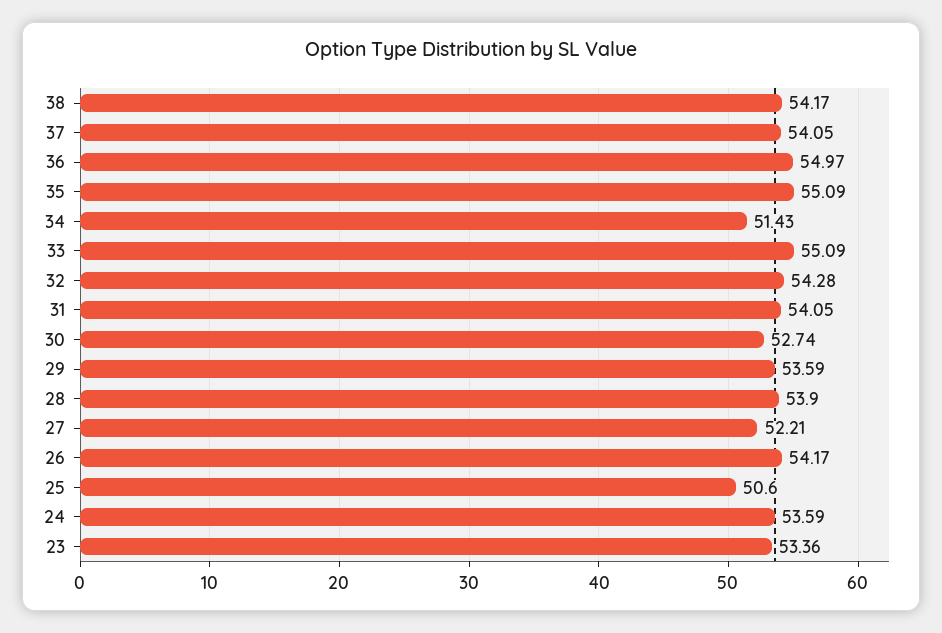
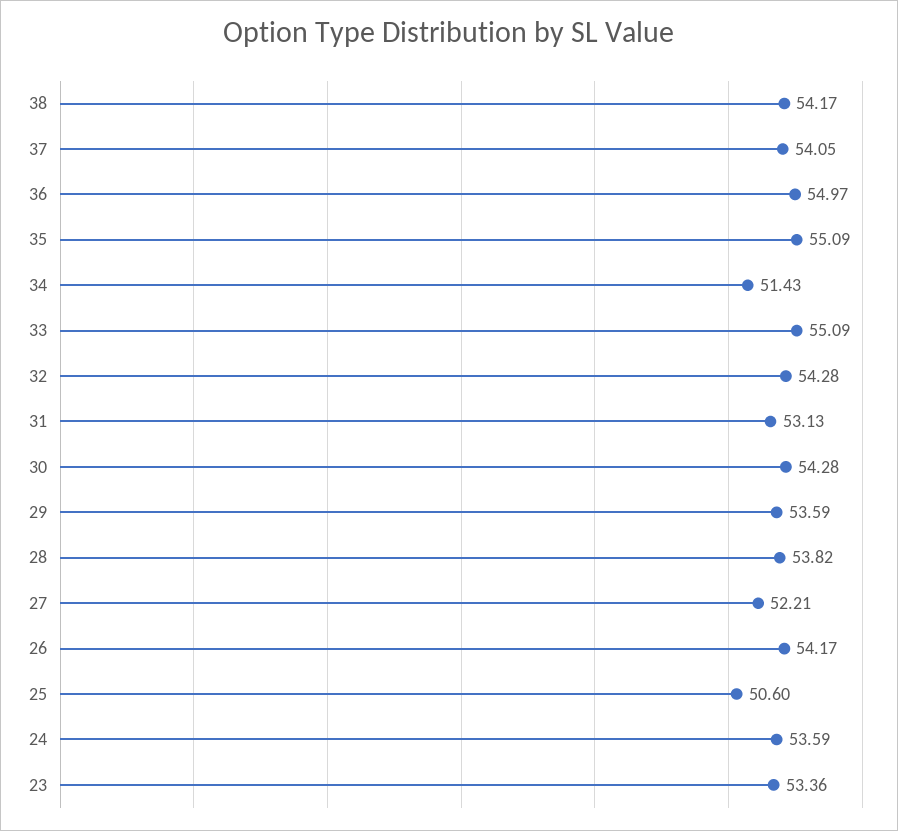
  {
    "38": 54.17,
    "37": 54.05,
    "36": 54.97,
    "35": 55.09,
    "34": 51.43,
    "33": 55.09,
    "32": 54.28,
-   "31": 54.05,
+   "31": 53.13,
-   "30": 52.74,
+   "30": 54.28,
    "29": 53.59,
-   "28": 53.9,
+   "28": 53.82,
    "27": 52.21,
    "26": 54.17,
    "25": 50.6,
    "24": 53.59,
    "23": 53.36
  }

